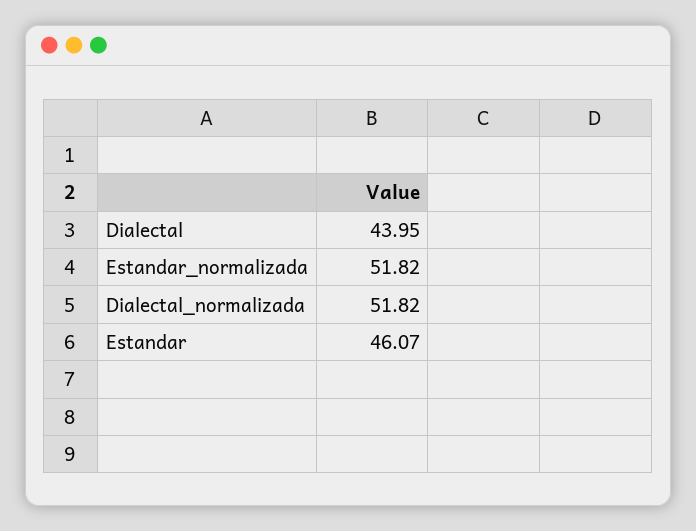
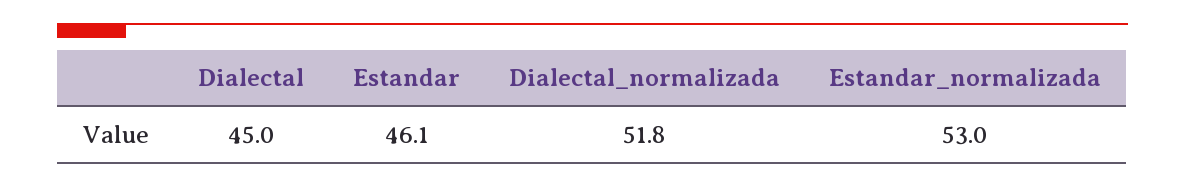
  {
-   "Dialectal": 43.95,
+   "Dialectal": 45,
-   "Estandar_normalizada": 51.82,
+   "Estandar_normalizada": 53,
    "Dialectal_normalizada": 51.82,
    "Estandar": 46.07
  }

